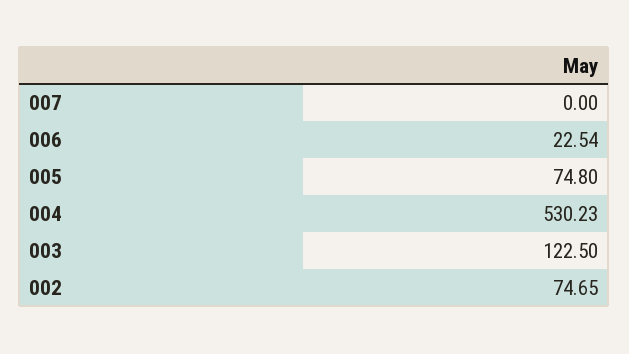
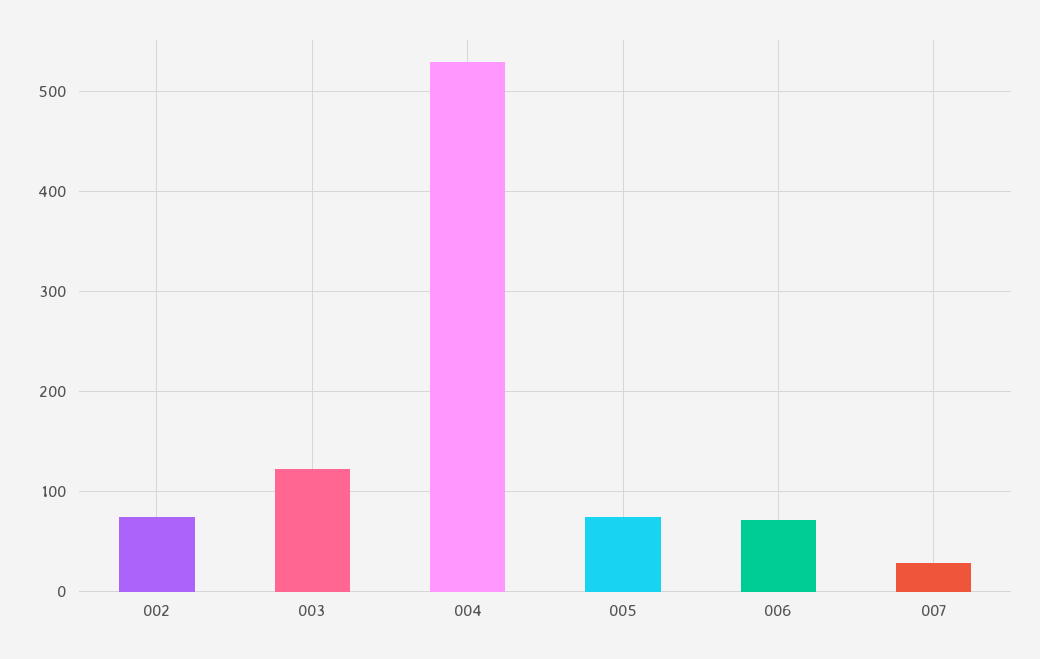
  {
-   "007": 0,
+   "007": 30,
-   "006": 22.54,
+   "006": 70,
    "005": 74.8,
    "004": 530.23,
    "003": 122.5,
    "002": 74.65
  }

